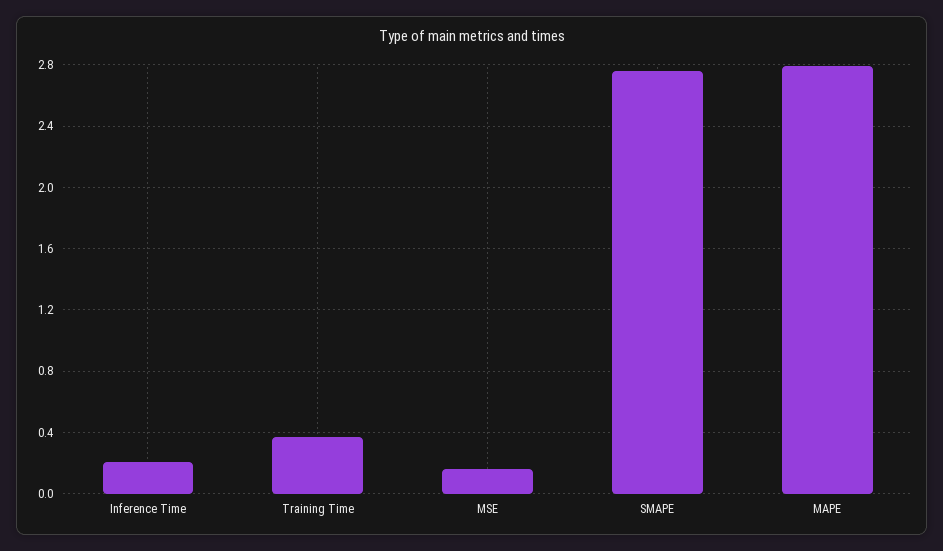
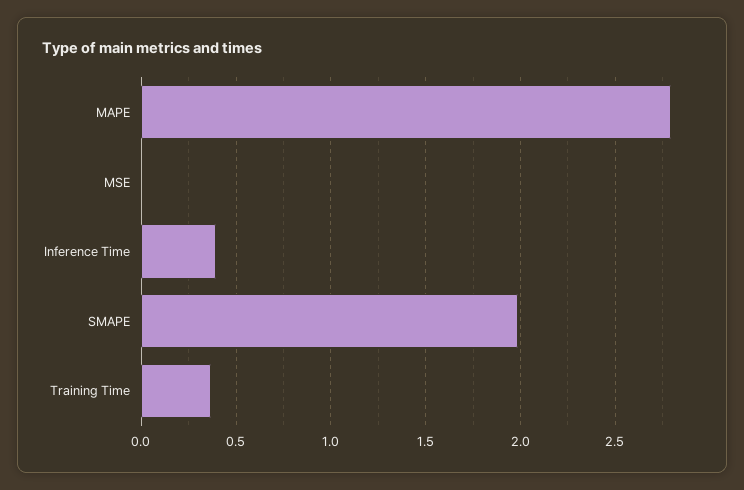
  {
-   "Inference Time": 0.2,
+   "Inference Time": 0.4,
    "Training Time": 0.35,
-   "MSE": 0.15,
+   "MSE": 0,
-   "SMAPE": 2.75,
+   "SMAPE": 2,
    "MAPE": 2.8
  }

